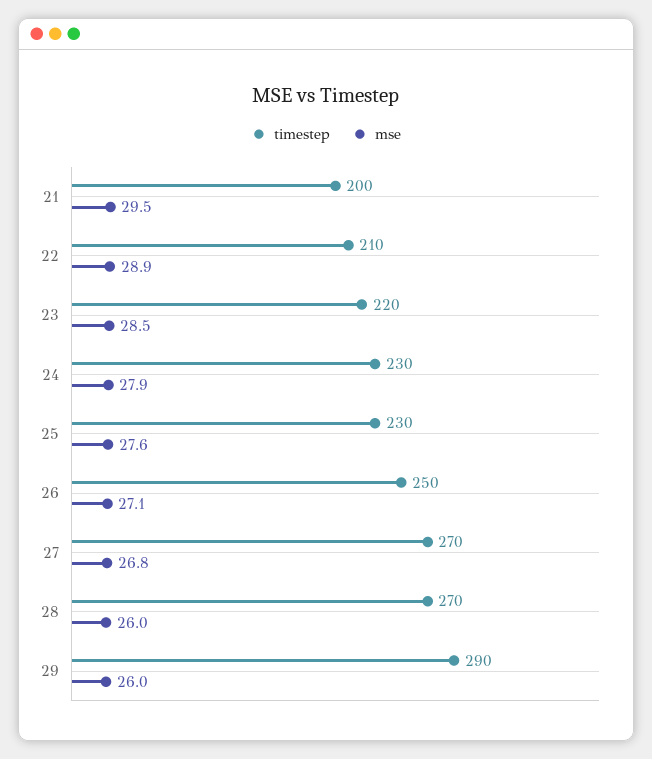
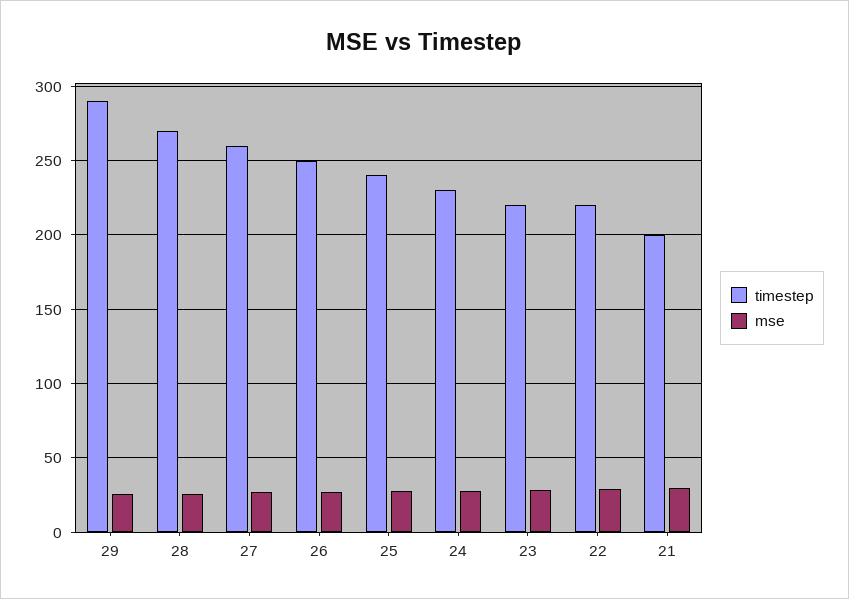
  {
    "timestep": {
      "21": 200,
-     "22": 210,
+     "22": 220,
      "23": 220,
      "24": 230,
-     "25": 230,
+     "25": 240,
      "26": 250,
-     "27": 270,
+     "27": 260,
      "28": 270,
      "29": 290
    },
    "mse": {
      "21": 29.5,
      "22": 28.9,
      "23": 28.5,
      "24": 27.9,
      "25": 27.6,
      "26": 27.1,
      "27": 26.8,
      "28": 26,
      "29": 26
    }
  }

